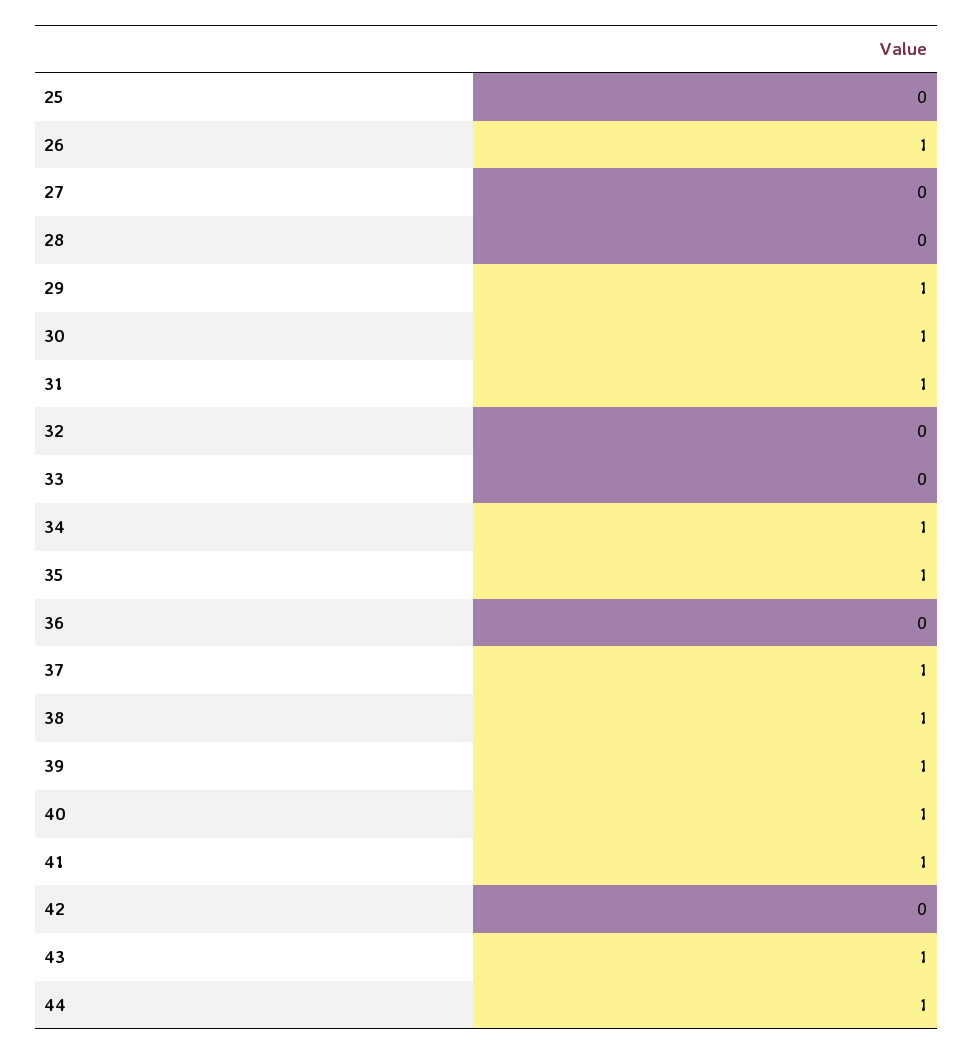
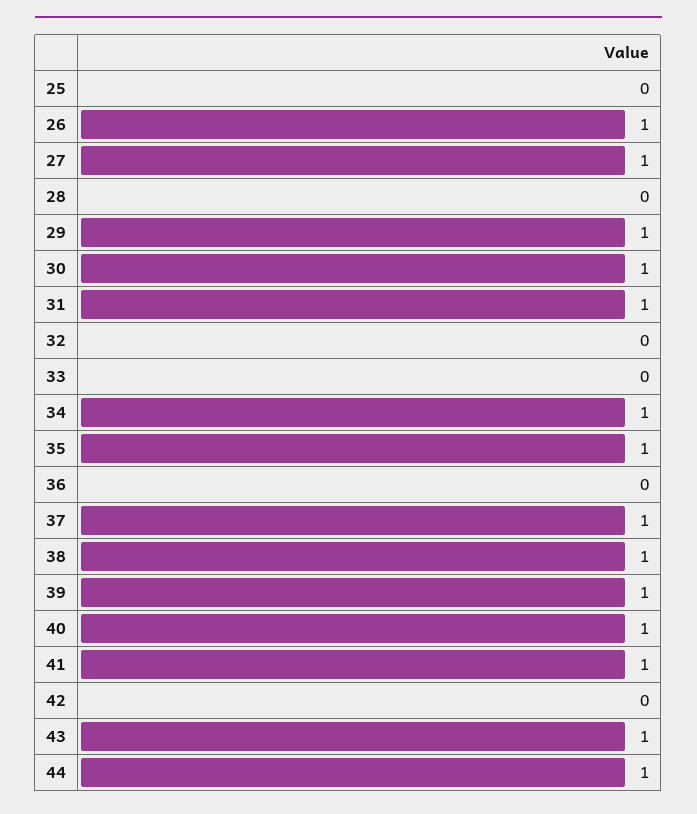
  {
    "25": 0,
    "26": 1,
-   "27": 0,
+   "27": 1,
    "28": 0,
    "29": 1,
    "30": 1,
    "31": 1,
    "32": 0,
    "33": 0,
    "34": 1,
    "35": 1,
    "36": 0,
    "37": 1,
    "38": 1,
    "39": 1,
    "40": 1,
    "41": 1,
    "42": 0,
    "43": 1,
    "44": 1
  }

